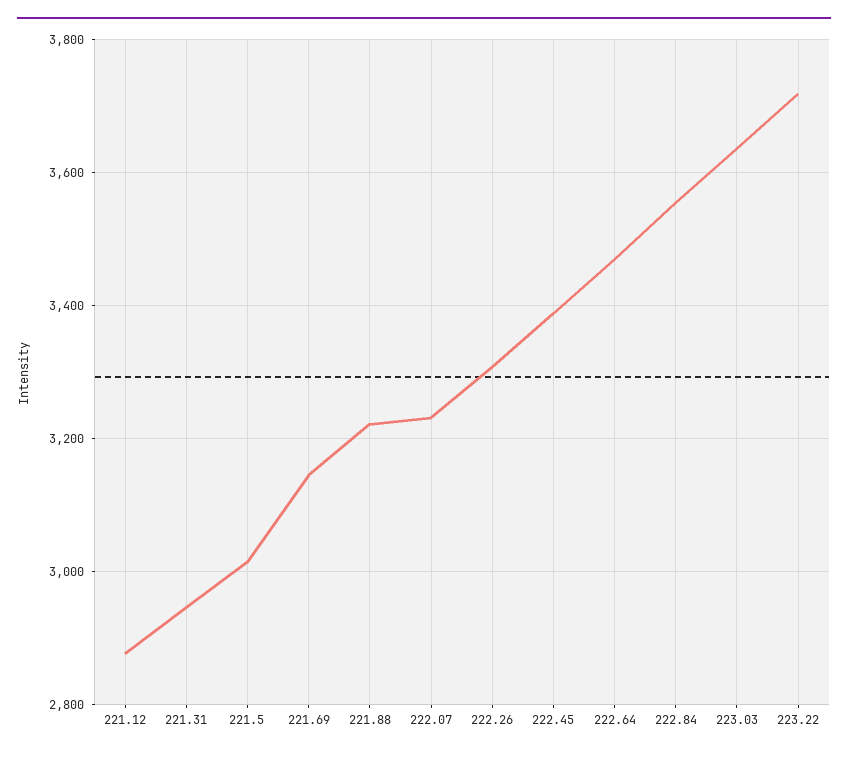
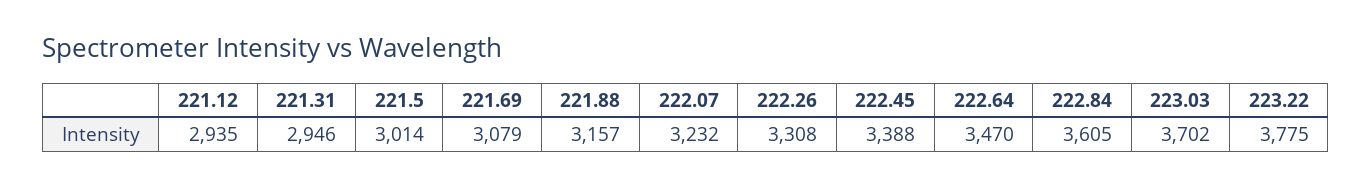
  {
-   "221.12": 2880,
+   "221.12": 2935,
    "221.31": 2946,
    "221.5": 3014,
-   "221.69": 3140,
+   "221.69": 3079,
-   "221.88": 3220,
+   "221.88": 3157,
    "222.07": 3232,
    "222.26": 3308,
    "222.45": 3388,
    "222.64": 3470,
-   "222.84": 3560,
+   "222.84": 3605,
-   "223.03": 3640,
+   "223.03": 3702,
-   "223.22": 3720
+   "223.22": 3775
  }

